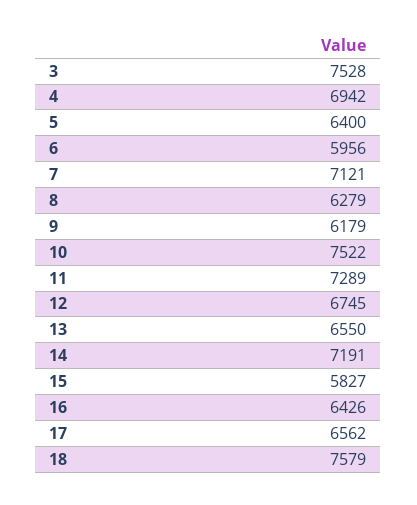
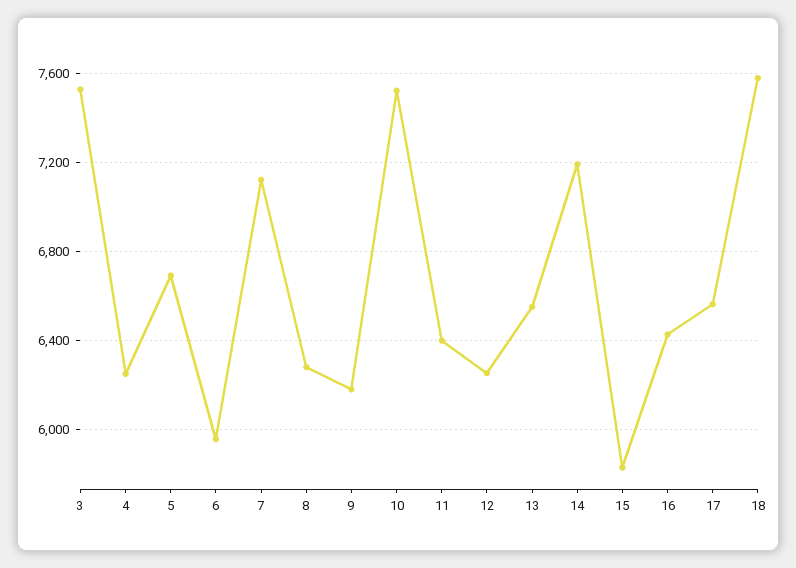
  {
    "3": 7528,
-   "4": 6942,
+   "4": 6250,
-   "5": 6400,
+   "5": 6700,
    "6": 5956,
    "7": 7121,
    "8": 6279,
    "9": 6179,
    "10": 7522,
-   "11": 7289,
+   "11": 6400,
-   "12": 6745,
+   "12": 6250,
    "13": 6550,
    "14": 7191,
    "15": 5827,
    "16": 6426,
    "17": 6562,
    "18": 7579
  }

